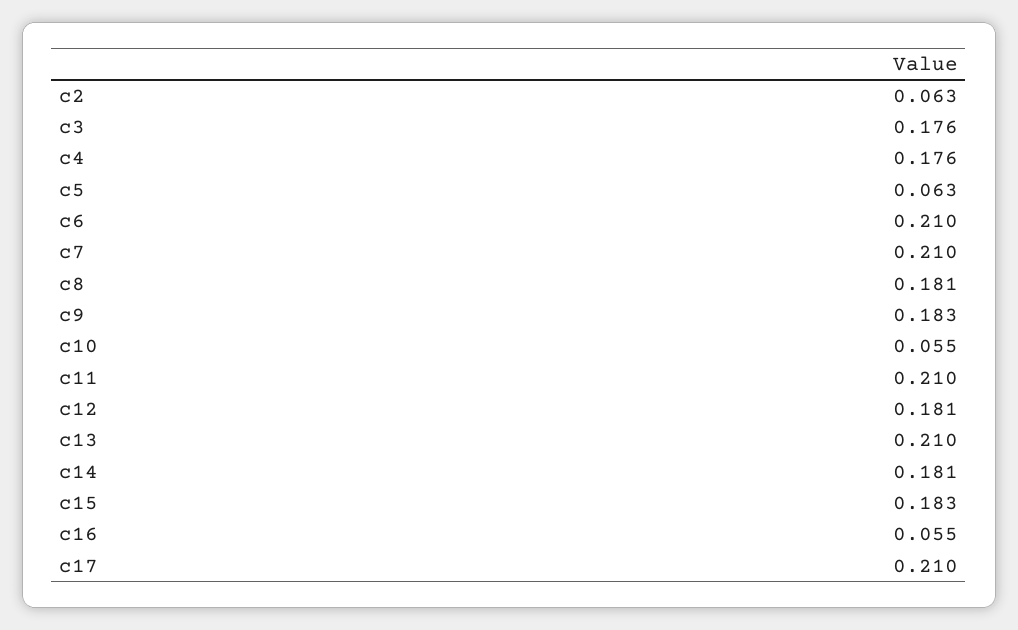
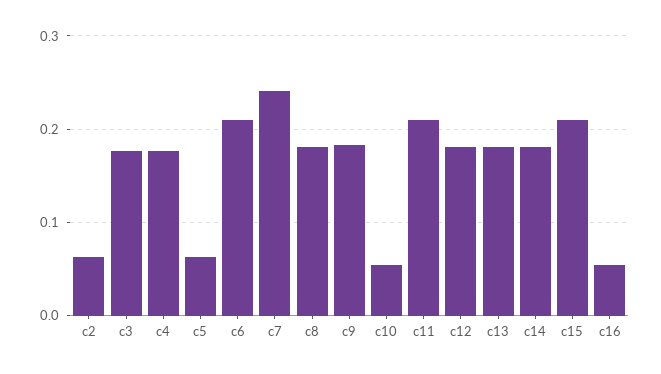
  {
    "c2": 0.063,
    "c3": 0.176,
    "c4": 0.176,
    "c5": 0.063,
    "c6": 0.21,
-   "c7": 0.21,
+   "c7": 0.24,
    "c8": 0.181,
    "c9": 0.183,
    "c10": 0.055,
    "c11": 0.21,
    "c12": 0.181,
-   "c13": 0.21,
+   "c13": 0.18,
    "c14": 0.181,
-   "c15": 0.183,
+   "c15": 0.21,
-   "c16": 0.055,
+   "c16": 0.055
-   "c17": 0.21
  }

